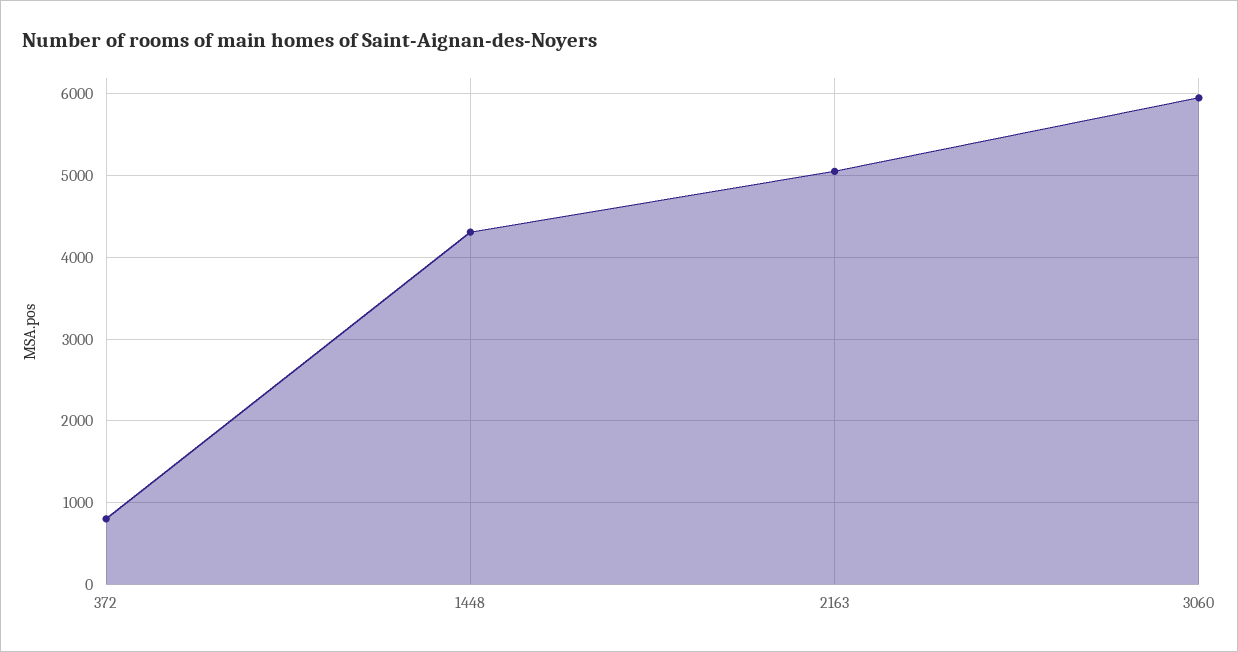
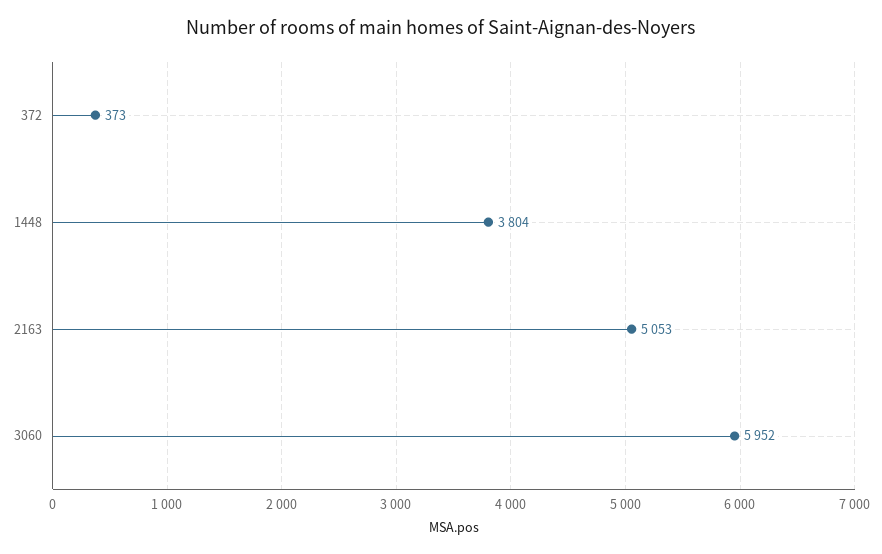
  {
-   "372": 800,
+   "372": 373,
-   "1448": 4300,
+   "1448": 3804,
    "2163": 5053,
    "3060": 5952
  }

